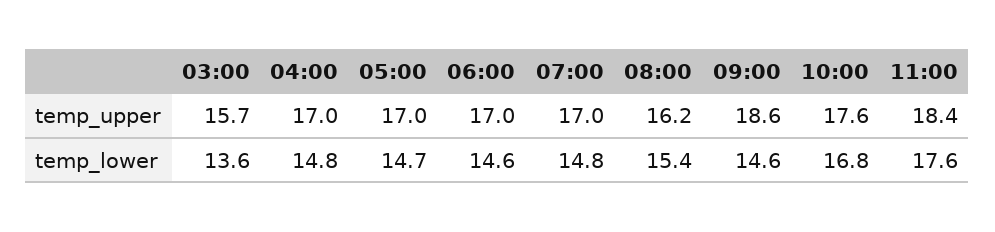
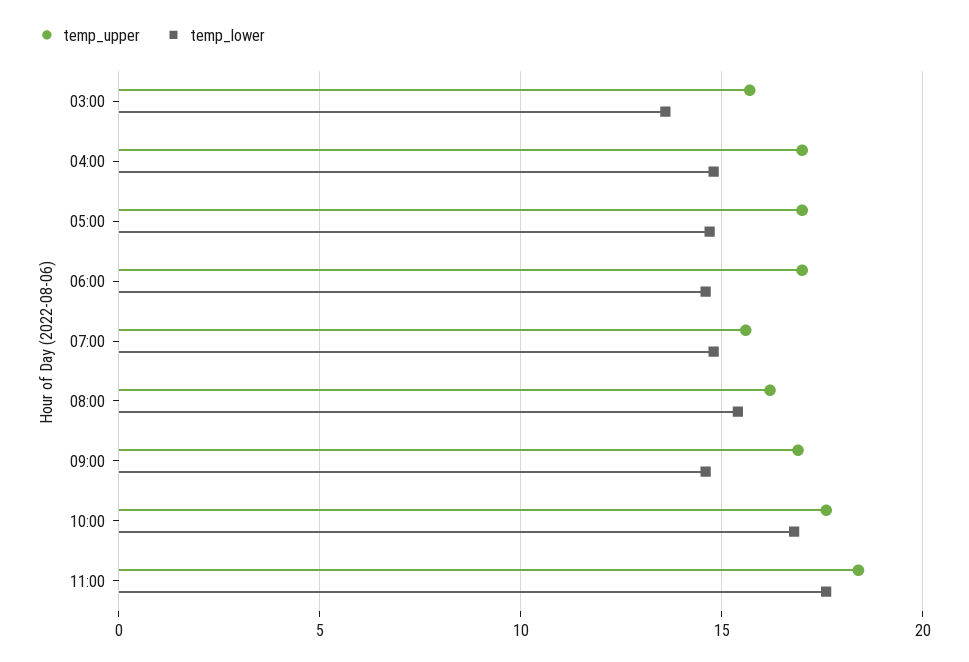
  {
    "temp_upper": {
      "03:00": 15.7,
      "04:00": 17,
      "05:00": 17,
      "06:00": 17,
-     "07:00": 17,
+     "07:00": 15.5,
      "08:00": 16.2,
-     "09:00": 18.6,
+     "09:00": 17,
      "10:00": 17.6,
      "11:00": 18.4
    },
    "temp_lower": {
      "03:00": 13.6,
      "04:00": 14.8,
      "05:00": 14.7,
      "06:00": 14.6,
      "07:00": 14.8,
      "08:00": 15.4,
      "09:00": 14.6,
      "10:00": 16.8,
      "11:00": 17.6
    }
  }

